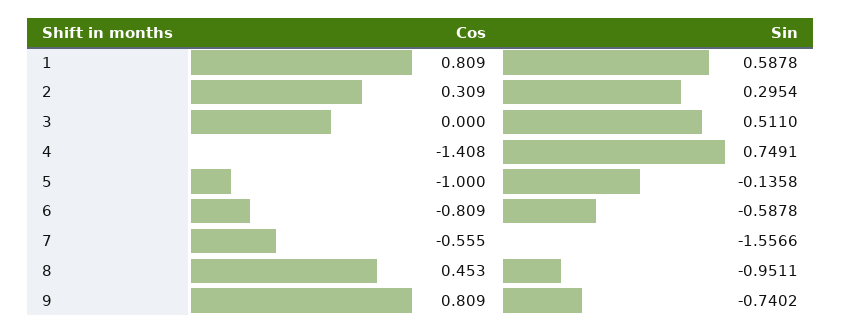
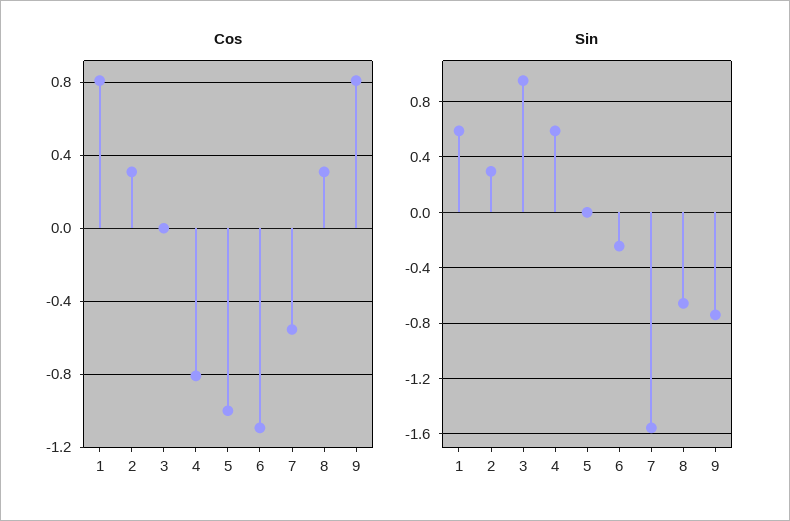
  {
    "Cos": {
      "1": 0.809,
      "2": 0.309,
      "3": 0,
-     "4": -1.408,
+     "4": -0.8,
      "5": -1,
-     "6": -0.809,
+     "6": -1.1,
      "7": -0.555,
-     "8": 0.453,
+     "8": 0.3,
      "9": 0.809
    },
    "Sin": {
      "1": 0.5878,
      "2": 0.2954,
-     "3": 0.511,
+     "3": 0.95,
-     "4": 0.7491,
+     "4": 0.6,
-     "5": -0.1358,
+     "5": 0,
-     "6": -0.5878,
+     "6": -0.25,
      "7": -1.5566,
-     "8": -0.9511,
+     "8": -0.65,
      "9": -0.7402
    }
  }

